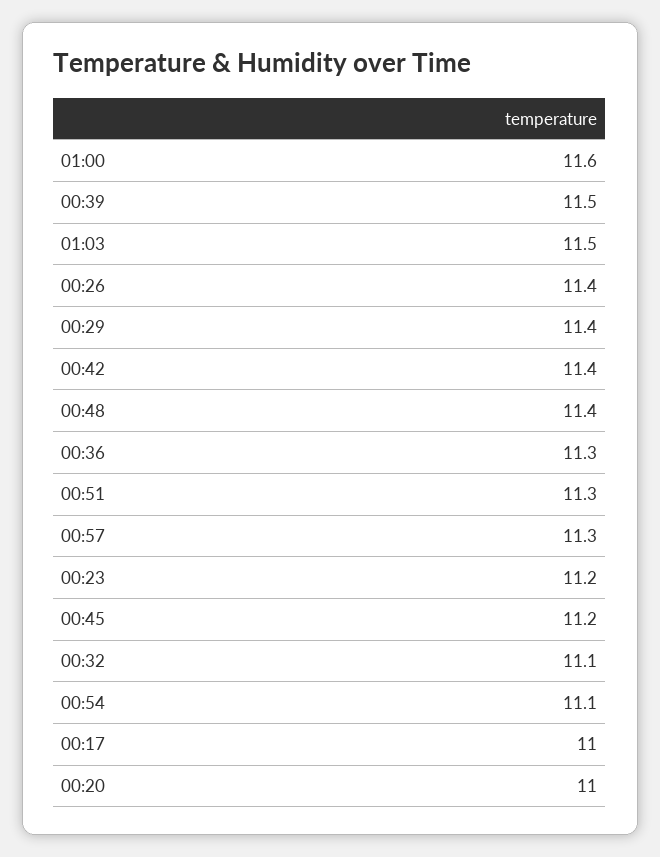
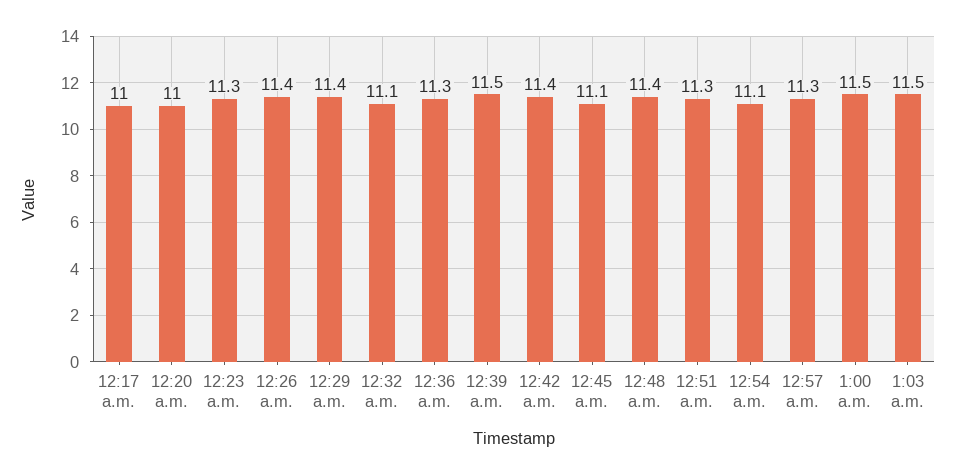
  {
-   "01:00": 11.6,
+   "01:00": 11.5,
    "00:39": 11.5,
    "01:03": 11.5,
    "00:26": 11.4,
    "00:29": 11.4,
    "00:42": 11.4,
    "00:48": 11.4,
    "00:36": 11.3,
    "00:51": 11.3,
    "00:57": 11.3,
-   "00:23": 11.2,
+   "00:23": 11.3,
-   "00:45": 11.2,
+   "00:45": 11.1,
    "00:32": 11.1,
    "00:54": 11.1,
    "00:17": 11,
    "00:20": 11
  }

